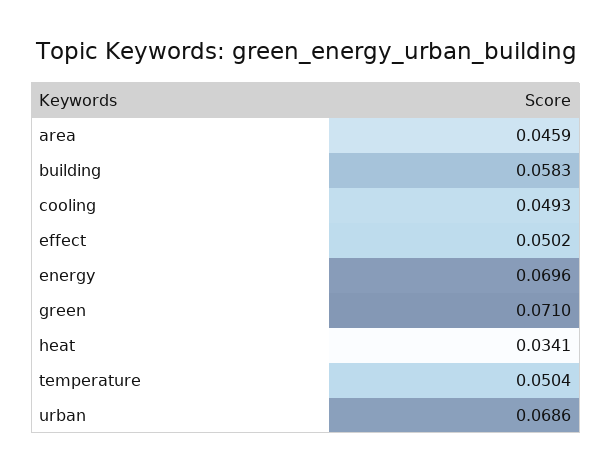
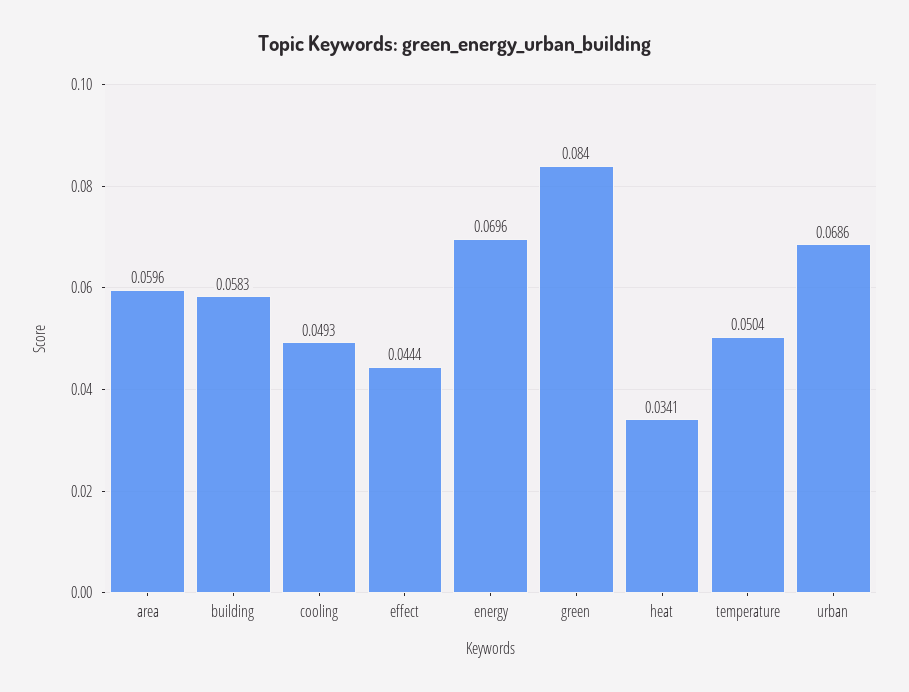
  {
-   "area": 0.0459,
+   "area": 0.0596,
    "building": 0.0583,
    "cooling": 0.0493,
-   "effect": 0.0502,
+   "effect": 0.0444,
    "energy": 0.0696,
-   "green": 0.071,
+   "green": 0.084,
    "heat": 0.0341,
    "temperature": 0.0504,
    "urban": 0.0686
  }

